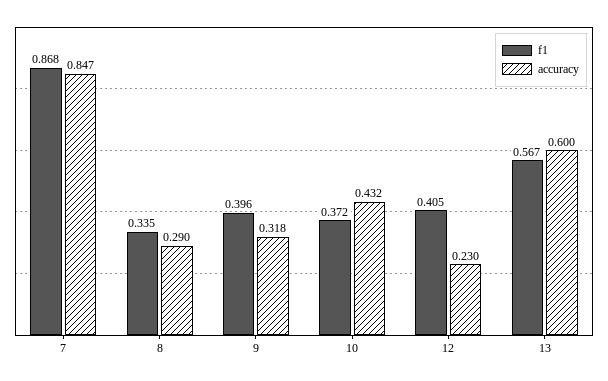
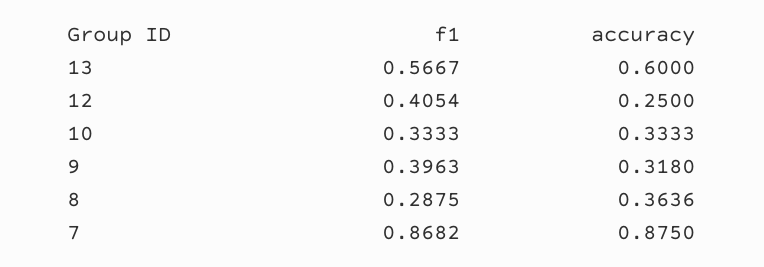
  {
    "f1": {
      "7": 0.8682,
-     "8": 0.335,
+     "8": 0.2875,
      "9": 0.3963,
-     "10": 0.372,
+     "10": 0.3333,
      "12": 0.4054,
      "13": 0.5667
    },
    "accuracy": {
-     "7": 0.847,
+     "7": 0.875,
-     "8": 0.29,
+     "8": 0.3636,
      "9": 0.318,
-     "10": 0.432,
+     "10": 0.3333,
-     "12": 0.23,
+     "12": 0.25,
      "13": 0.6
    }
  }

